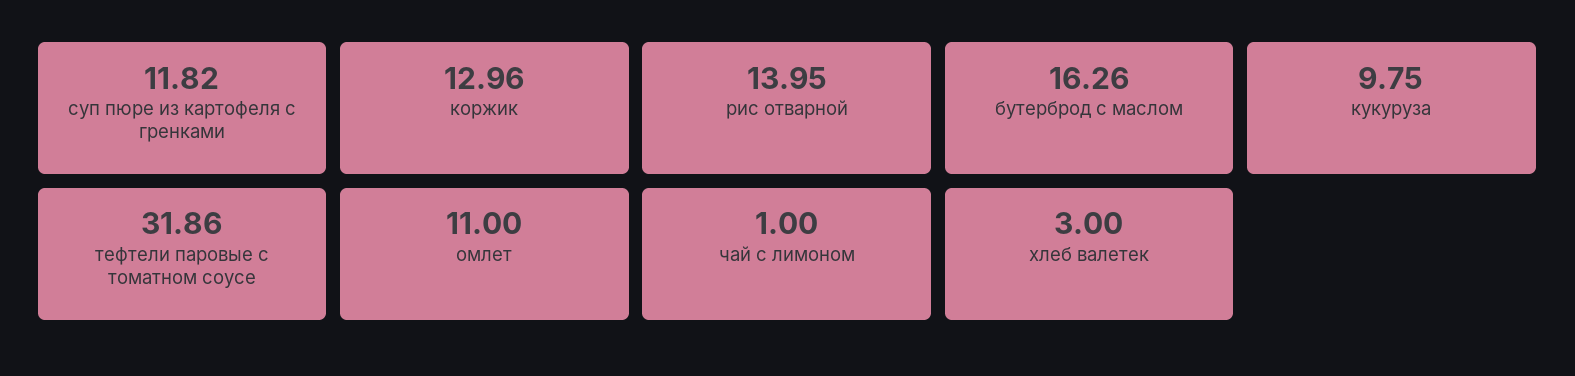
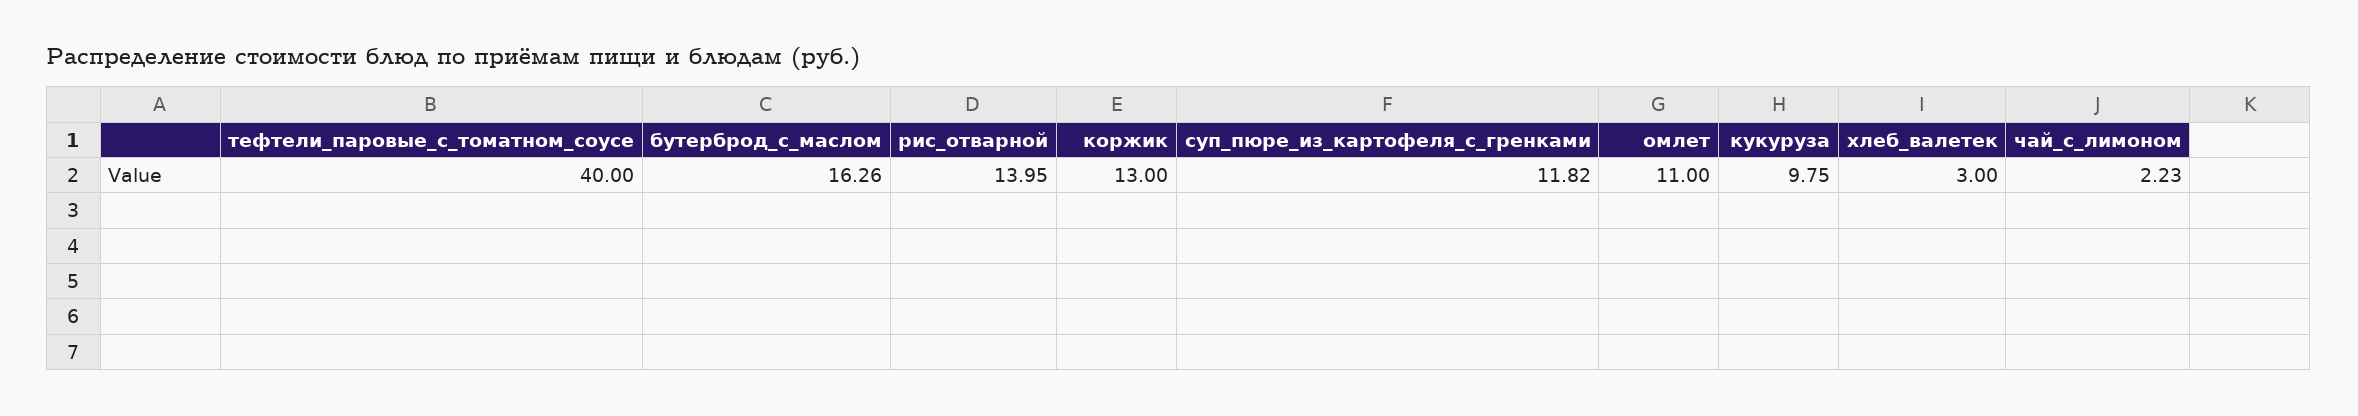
  {
    "суп пюре из картофеля с гренками": 11.82,
-   "коржик": 12.96,
+   "коржик": 13,
    "рис отварной": 13.95,
    "бутерброд с маслом": 16.26,
    "кукуруза": 9.75,
-   "тефтели паровые с томатном соусе": 31.86,
+   "тефтели паровые с томатном соусе": 40,
    "омлет": 11,
-   "чай с лимоном": 1,
+   "чай с лимоном": 2.23,
    "хлеб валетек": 3
  }

